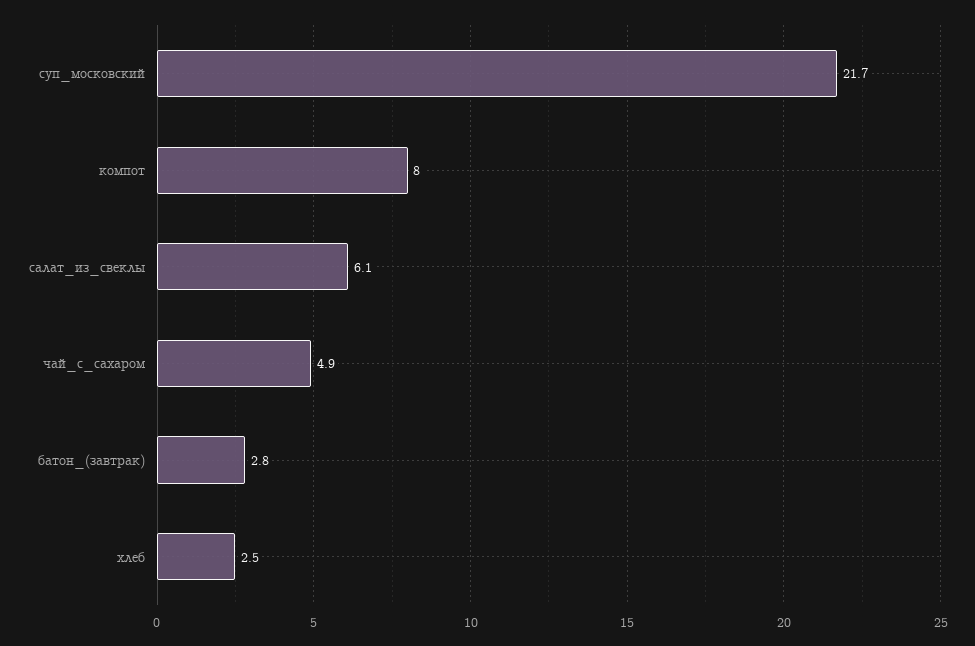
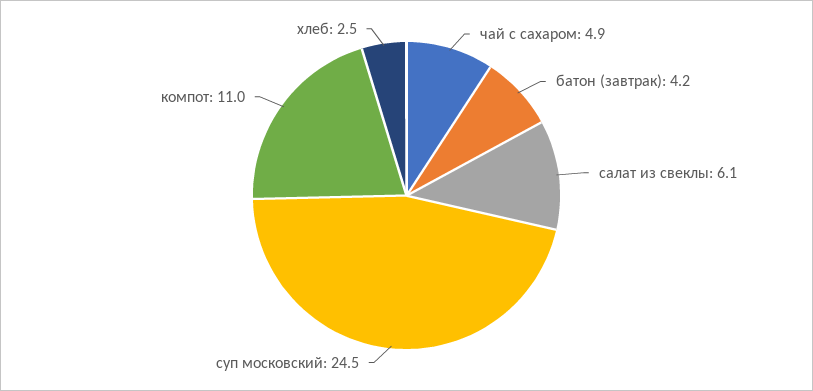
  {
-   "суп_московский": 21.7,
+   "суп_московский": 24.5,
-   "компот": 8,
+   "компот": 11,
    "салат_из_свеклы": 6.1,
    "чай_с_сахаром": 4.9,
-   "батон_(завтрак)": 2.8,
+   "батон_(завтрак)": 4.2,
    "хлеб": 2.5
  }

